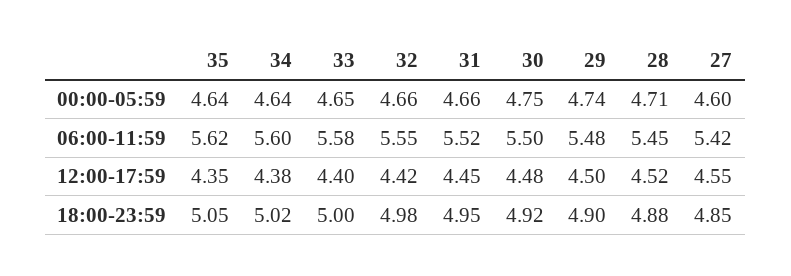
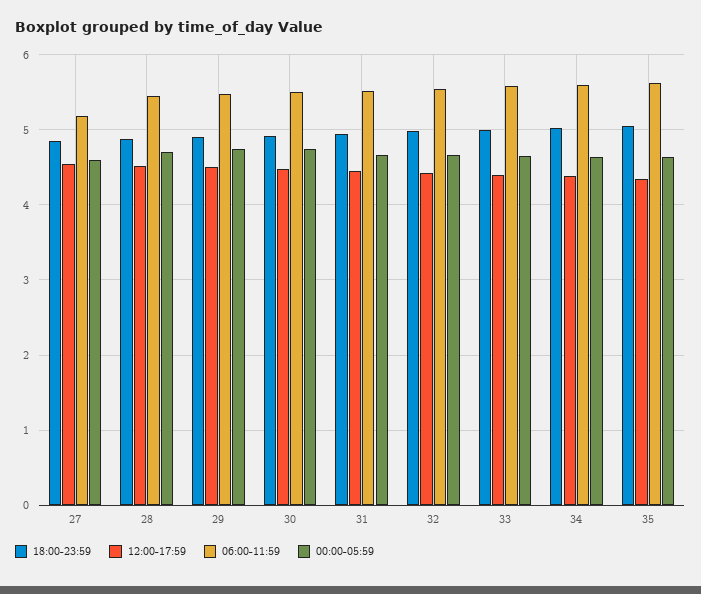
  {
    "00:00-05:59": {
      "35": 4.64,
      "34": 4.64,
      "33": 4.65,
      "32": 4.66,
      "31": 4.66,
      "30": 4.75,
      "29": 4.74,
      "28": 4.71,
      "27": 4.6
    },
    "06:00-11:59": {
      "35": 5.62,
      "34": 5.6,
      "33": 5.58,
      "32": 5.55,
      "31": 5.52,
      "30": 5.5,
      "29": 5.48,
      "28": 5.45,
-     "27": 5.42
+     "27": 5.2
    },
    "12:00-17:59": {
      "35": 4.35,
      "34": 4.38,
      "33": 4.4,
      "32": 4.42,
      "31": 4.45,
      "30": 4.48,
      "29": 4.5,
      "28": 4.52,
      "27": 4.55
    },
    "18:00-23:59": {
      "35": 5.05,
      "34": 5.02,
      "33": 5,
      "32": 4.98,
      "31": 4.95,
      "30": 4.92,
      "29": 4.9,
      "28": 4.88,
      "27": 4.85
    }
  }

